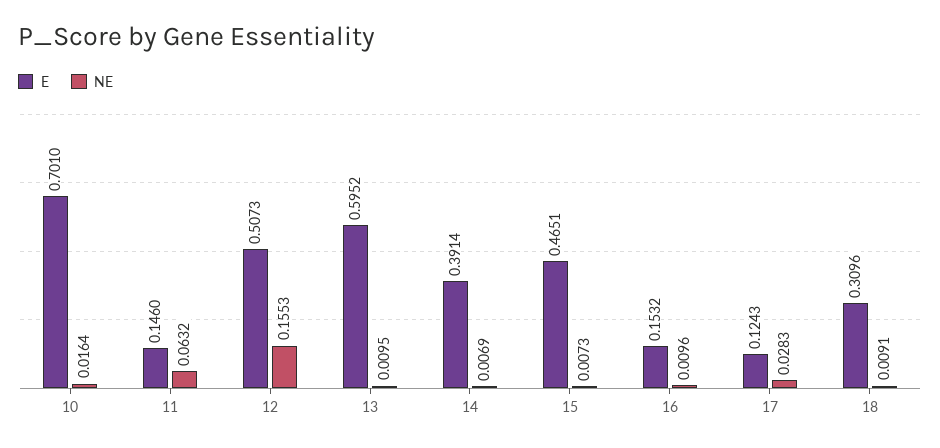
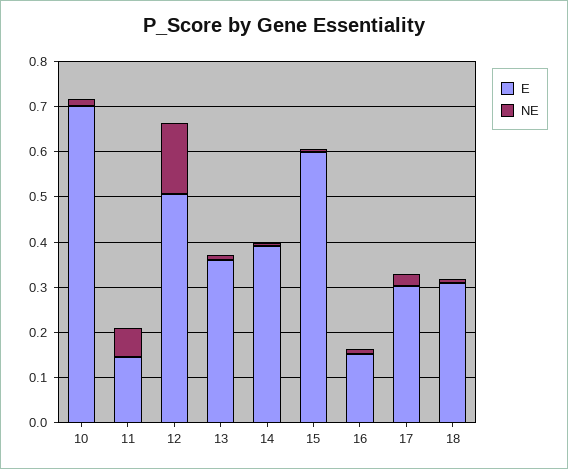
  {
    "E": {
      "10": 0.701,
      "11": 0.146,
      "12": 0.5073,
-     "13": 0.5952,
+     "13": 0.36,
      "14": 0.3914,
-     "15": 0.4651,
+     "15": 0.6,
      "16": 0.1532,
-     "17": 0.1243,
+     "17": 0.3,
      "18": 0.3096
    },
    "NE": {
      "10": 0.0164,
      "11": 0.0632,
      "12": 0.1553,
      "13": 0.0095,
      "14": 0.0069,
      "15": 0.0073,
      "16": 0.0096,
      "17": 0.0283,
      "18": 0.0091
    }
  }

